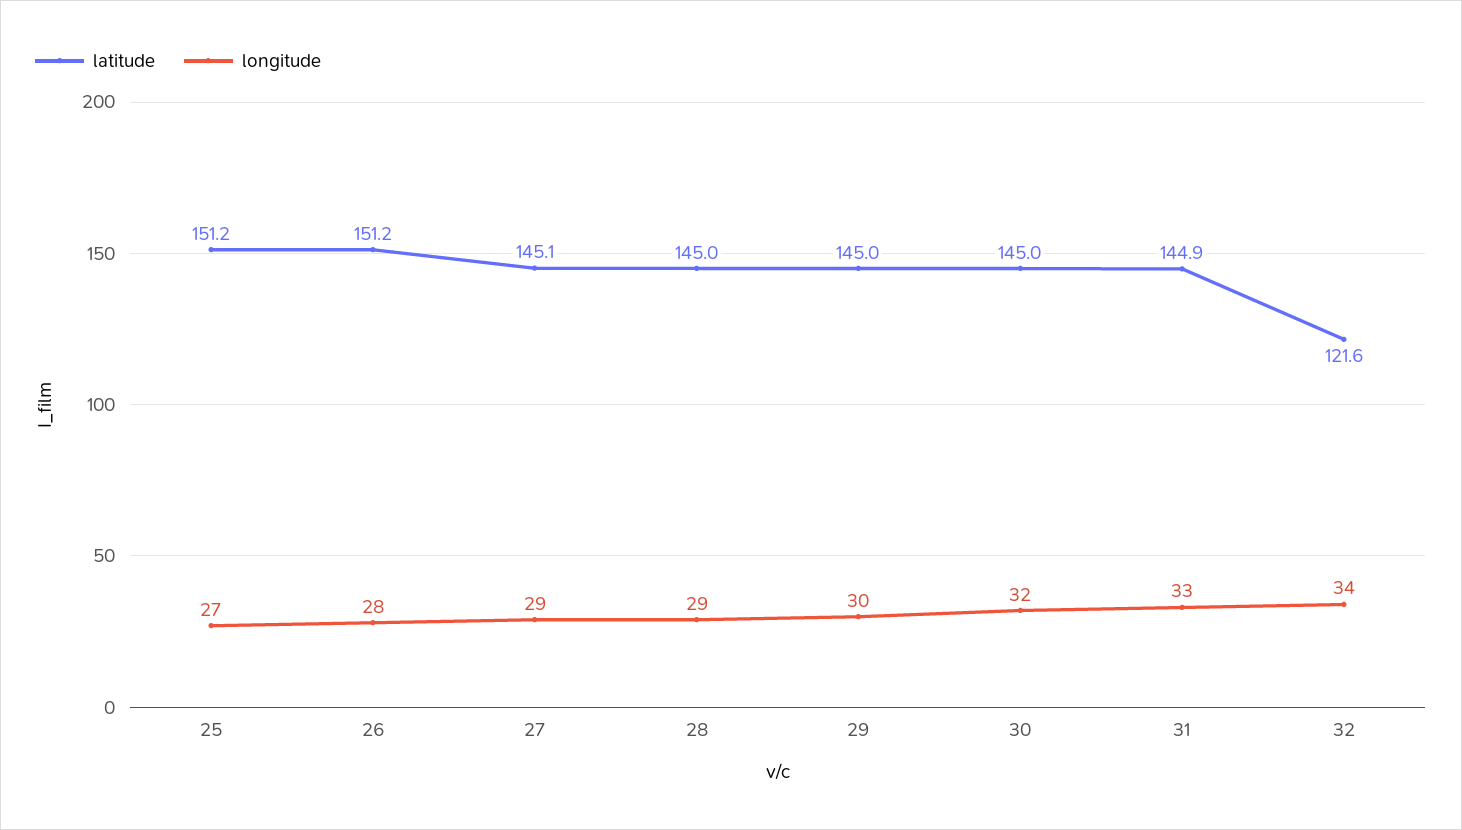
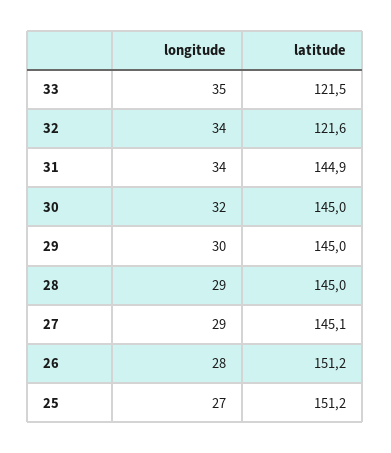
  {
    "latitude": {
      "25": 151.2,
      "26": 151.2,
      "27": 145.1,
      "28": 145,
      "29": 145,
      "30": 145,
      "31": 144.9,
-     "32": 121.6
+     "32": 121.6,
+     "33": 121.5
    },
    "longitude": {
      "25": 27,
      "26": 28,
      "27": 29,
      "28": 29,
      "29": 30,
      "30": 32,
-     "31": 33,
+     "31": 34,
-     "32": 34
+     "32": 34,
+     "33": 35
    }
  }

